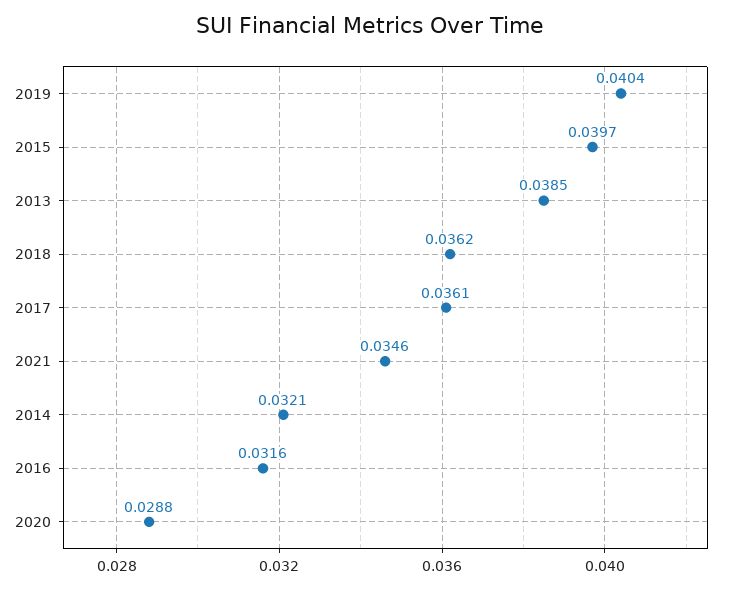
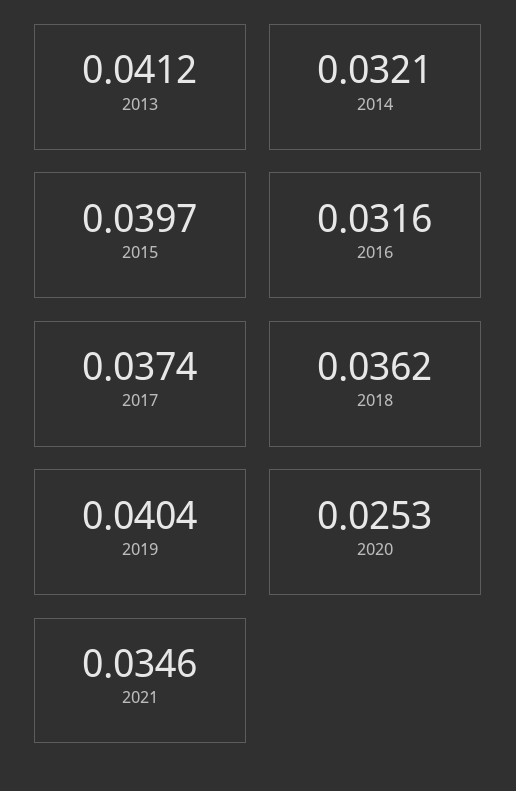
  {
    "2019": 0.0404,
    "2015": 0.0397,
-   "2013": 0.0385,
+   "2013": 0.0412,
    "2018": 0.0362,
-   "2017": 0.0361,
+   "2017": 0.0374,
    "2021": 0.0346,
    "2014": 0.0321,
    "2016": 0.0316,
-   "2020": 0.0288
+   "2020": 0.0253
  }

